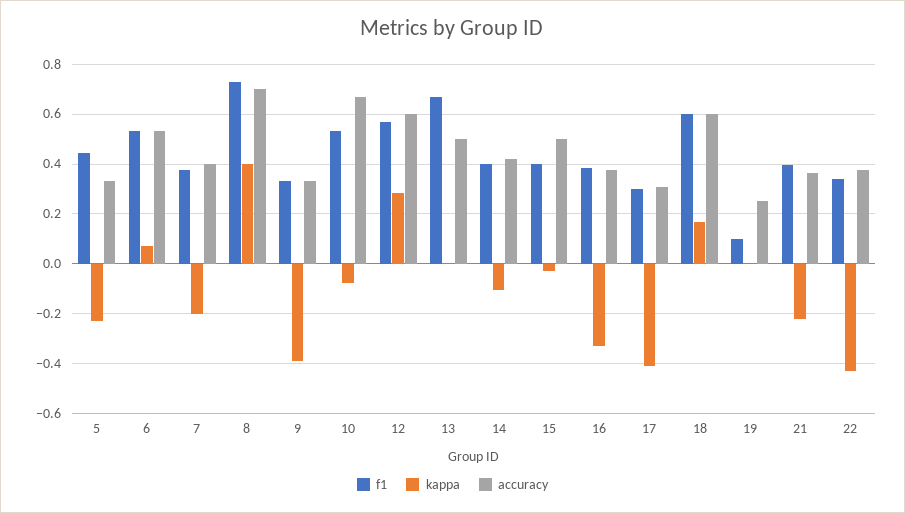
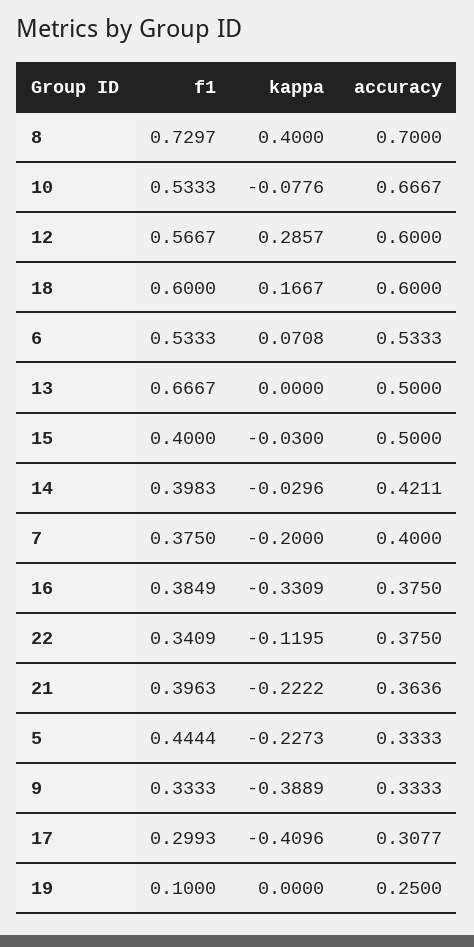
  {
    "f1": {
      "5": 0.4444,
      "6": 0.5333,
      "7": 0.375,
      "8": 0.7297,
      "9": 0.3333,
      "10": 0.5333,
      "12": 0.5667,
      "13": 0.6667,
      "14": 0.3983,
      "15": 0.4,
      "16": 0.3849,
      "17": 0.2993,
      "18": 0.6,
      "19": 0.1,
      "21": 0.3963,
      "22": 0.3409
    },
    "kappa": {
      "5": -0.2273,
      "6": 0.0708,
      "7": -0.2,
      "8": 0.4,
      "9": -0.3889,
      "10": -0.0776,
      "12": 0.2857,
      "13": 0,
-     "14": -0.1,
+     "14": -0.0296,
      "15": -0.03,
      "16": -0.3309,
      "17": -0.4096,
      "18": 0.1667,
      "19": 0,
      "21": -0.2222,
-     "22": -0.425
+     "22": -0.1195
    },
    "accuracy": {
      "5": 0.3333,
      "6": 0.5333,
      "7": 0.4,
      "8": 0.7,
      "9": 0.3333,
      "10": 0.6667,
      "12": 0.6,
      "13": 0.5,
      "14": 0.4211,
      "15": 0.5,
      "16": 0.375,
      "17": 0.3077,
      "18": 0.6,
      "19": 0.25,
      "21": 0.3636,
      "22": 0.375
    }
  }

